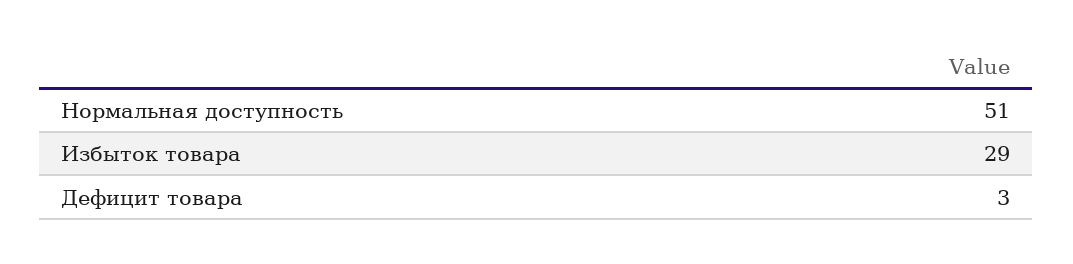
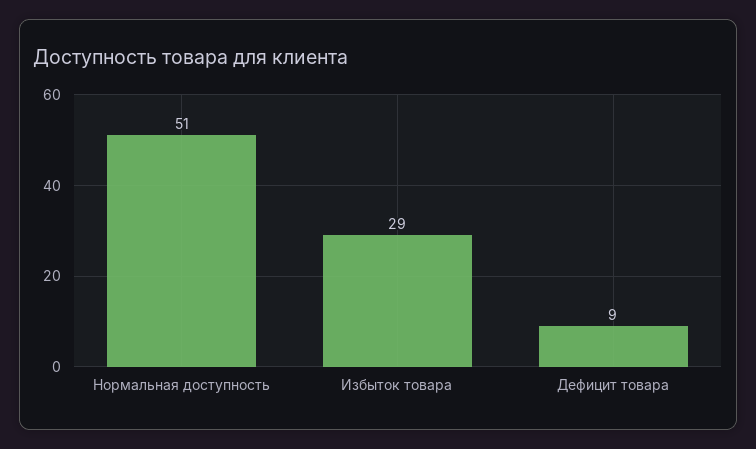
  {
    "Нормальная доступность": 51,
    "Избыток товара": 29,
-   "Дефицит товара": 3
+   "Дефицит товара": 9
  }

